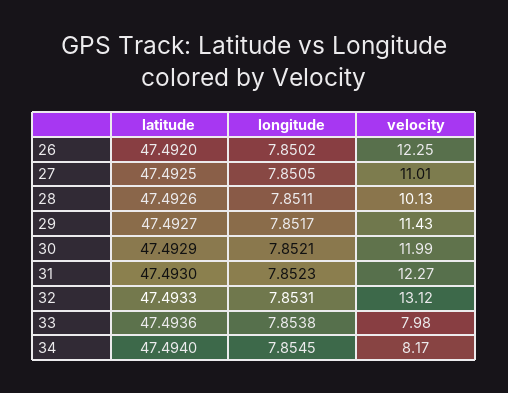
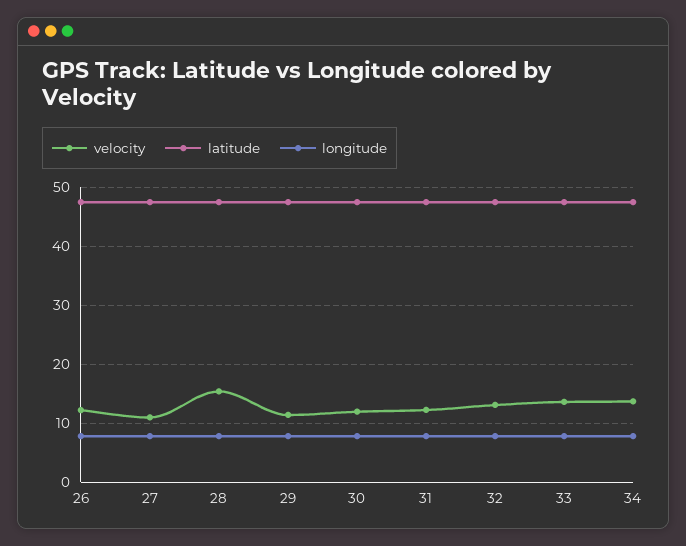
  {
    "latitude": {
      "26": 47.492,
      "27": 47.4925,
      "28": 47.4926,
      "29": 47.4927,
      "30": 47.4929,
      "31": 47.493,
      "32": 47.4933,
      "33": 47.4936,
      "34": 47.494
    },
    "longitude": {
      "26": 7.8502,
      "27": 7.8505,
      "28": 7.8511,
      "29": 7.8517,
      "30": 7.8521,
      "31": 7.8523,
      "32": 7.8531,
      "33": 7.8538,
      "34": 7.8545
    },
    "velocity": {
      "26": 12.25,
      "27": 11.01,
-     "28": 10.13,
+     "28": 16,
      "29": 11.43,
      "30": 11.99,
      "31": 12.27,
      "32": 13.12,
-     "33": 7.98,
+     "33": 14,
-     "34": 8.17
+     "34": 14
    }
  }

